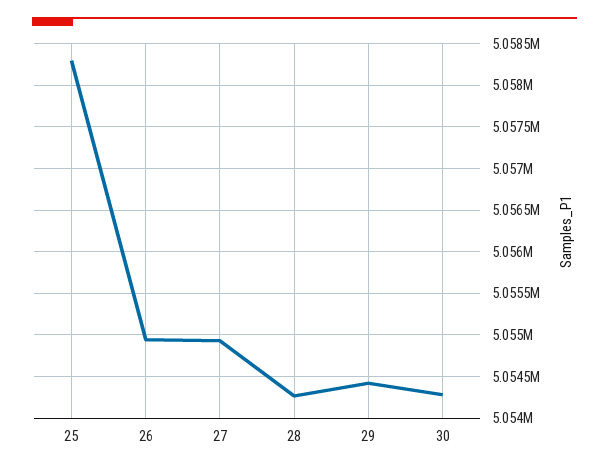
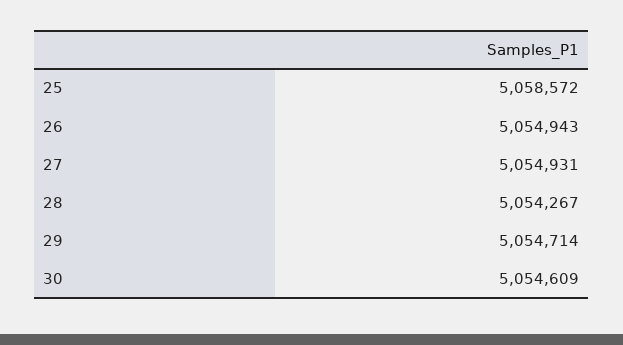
  {
-   "25": 5058300,
+   "25": 5058572,
    "26": 5054943,
    "27": 5054931,
    "28": 5054267,
-   "29": 5054400,
+   "29": 5054714,
-   "30": 5054300
+   "30": 5054609
  }

